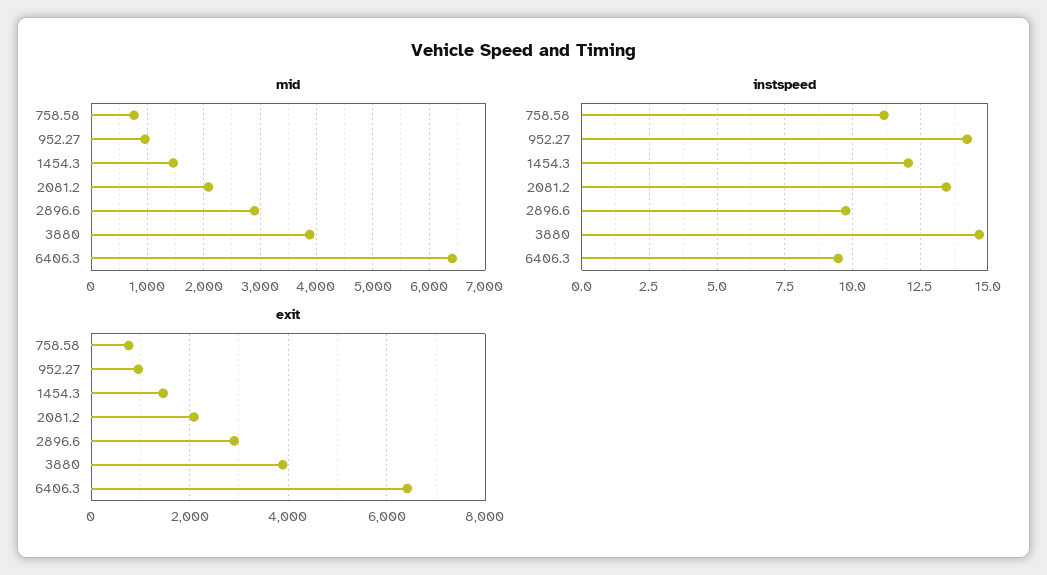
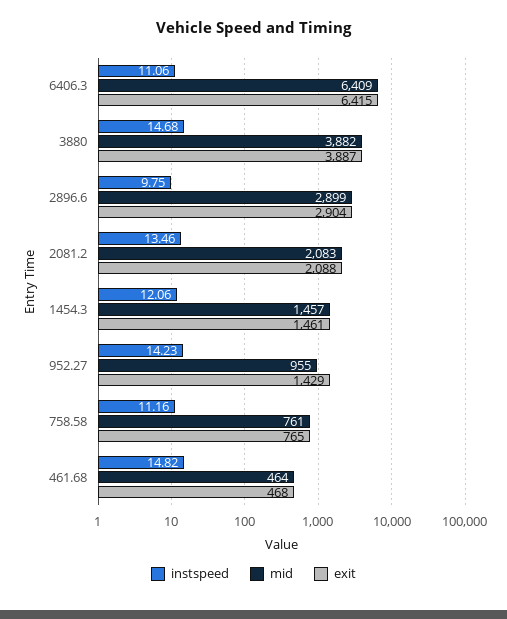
  {
    "mid": {
      "758.58": 761,
      "952.27": 955,
      "1454.3": 1457,
      "2081.2": 2083,
      "2896.6": 2899,
      "3880": 3882,
-     "6406.3": 6409
+     "6406.3": 6409,
+     "461.68": 464
    },
    "instspeed": {
      "758.58": 11.16,
      "952.27": 14.23,
      "1454.3": 12.06,
      "2081.2": 13.46,
      "2896.6": 9.75,
      "3880": 14.68,
-     "6406.3": 9.5
+     "6406.3": 11.06,
+     "461.68": 14.82
    },
    "exit": {
      "758.58": 765,
-     "952.27": 1000,
+     "952.27": 1429,
      "1454.3": 1461,
      "2081.2": 2088,
      "2896.6": 2904,
      "3880": 3887,
-     "6406.3": 6415
+     "6406.3": 6415,
+     "461.68": 468
    }
  }

